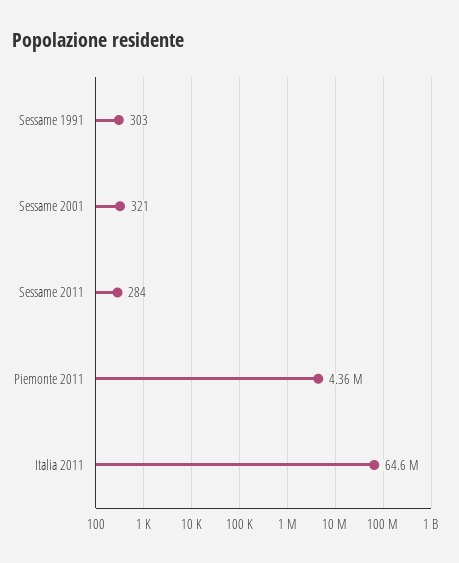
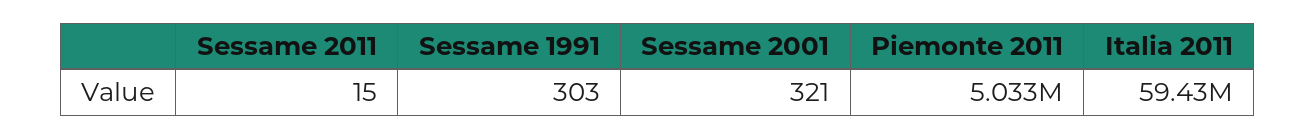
  {
    "Sessame 1991": 303,
    "Sessame 2001": 321,
-   "Sessame 2011": 284,
+   "Sessame 2011": 15,
-   "Piemonte 2011": 4360000,
+   "Piemonte 2011": 5033000,
-   "Italia 2011": 64600000
+   "Italia 2011": 59430000
  }

